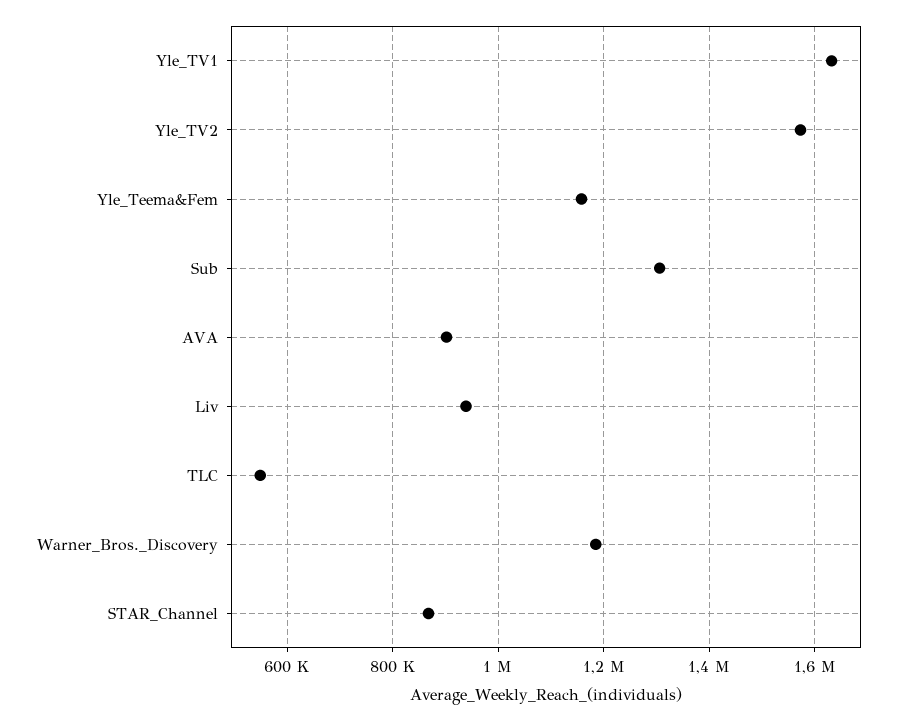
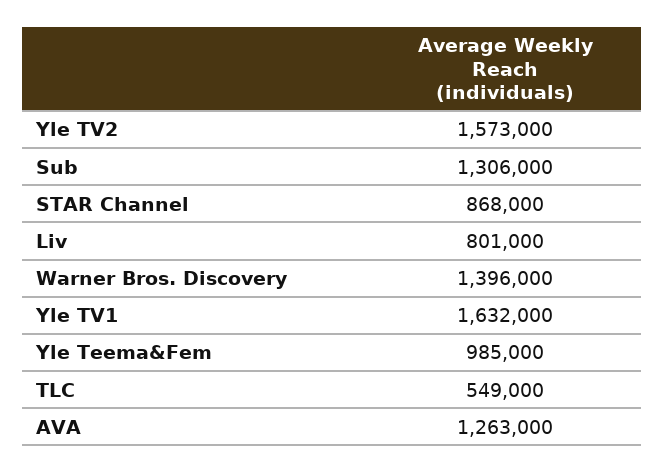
  {
    "Yle_TV1": 1632000,
    "Yle_TV2": 1573000,
-   "Yle_Teema&Fem": 1160000,
+   "Yle_Teema&Fem": 985000,
    "Sub": 1306000,
-   "AVA": 900000,
+   "AVA": 1263000,
-   "Liv": 940000,
+   "Liv": 801000,
    "TLC": 549000,
-   "Warner_Bros._Discovery": 1180000,
+   "Warner_Bros._Discovery": 1396000,
    "STAR_Channel": 868000
  }

